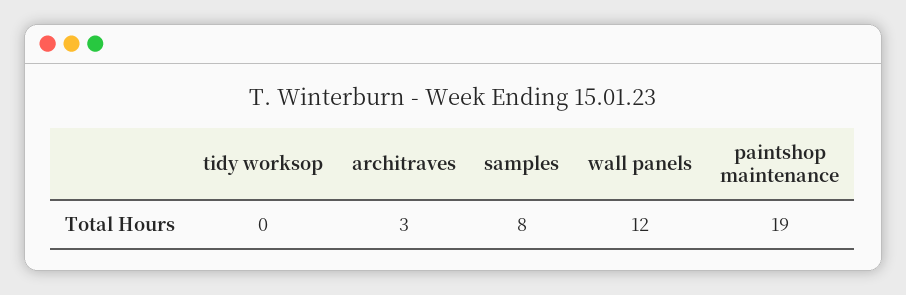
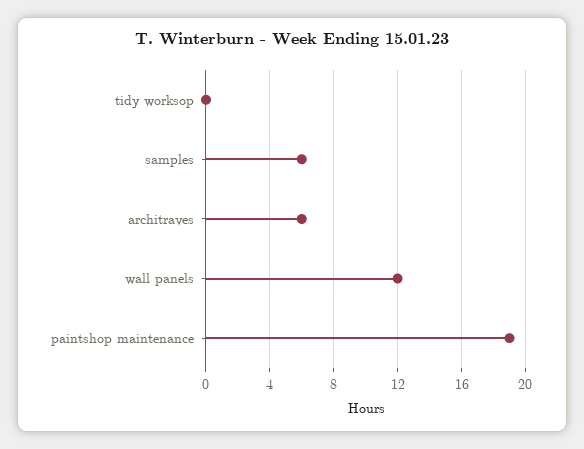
  {
    "tidy worksop": 0,
-   "architraves": 3,
+   "architraves": 6,
-   "samples": 8,
+   "samples": 6,
    "wall panels": 12,
    "paintshop maintenance": 19
  }

